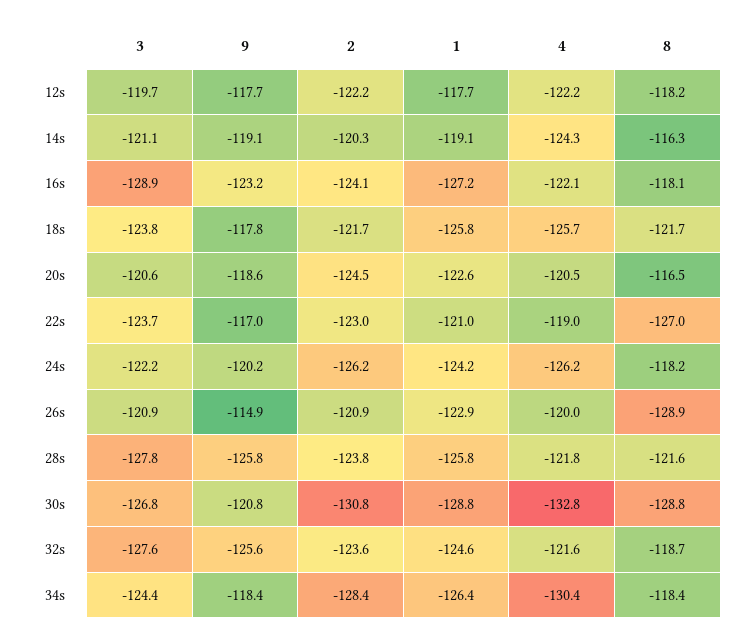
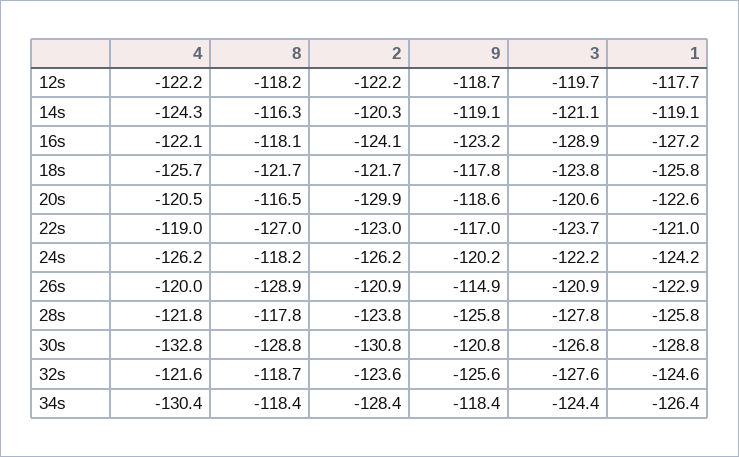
  {
    "3": {
      "12s": -119.7,
      "14s": -121.1,
      "16s": -128.9,
      "18s": -123.8,
      "20s": -120.6,
      "22s": -123.7,
      "24s": -122.2,
      "26s": -120.9,
      "28s": -127.8,
      "30s": -126.8,
      "32s": -127.6,
      "34s": -124.4
    },
    "9": {
-     "12s": -117.7,
+     "12s": -118.7,
      "14s": -119.1,
      "16s": -123.2,
      "18s": -117.8,
      "20s": -118.6,
      "22s": -117,
      "24s": -120.2,
      "26s": -114.9,
      "28s": -125.8,
      "30s": -120.8,
      "32s": -125.6,
      "34s": -118.4
    },
    "2": {
      "12s": -122.2,
      "14s": -120.3,
      "16s": -124.1,
      "18s": -121.7,
-     "20s": -124.5,
+     "20s": -129.9,
      "22s": -123,
      "24s": -126.2,
      "26s": -120.9,
      "28s": -123.8,
      "30s": -130.8,
      "32s": -123.6,
      "34s": -128.4
    },
    "1": {
      "12s": -117.7,
      "14s": -119.1,
      "16s": -127.2,
      "18s": -125.8,
      "20s": -122.6,
      "22s": -121,
      "24s": -124.2,
      "26s": -122.9,
      "28s": -125.8,
      "30s": -128.8,
      "32s": -124.6,
      "34s": -126.4
    },
    "4": {
      "12s": -122.2,
      "14s": -124.3,
      "16s": -122.1,
      "18s": -125.7,
      "20s": -120.5,
      "22s": -119,
      "24s": -126.2,
      "26s": -120,
      "28s": -121.8,
      "30s": -132.8,
      "32s": -121.6,
      "34s": -130.4
    },
    "8": {
      "12s": -118.2,
      "14s": -116.3,
      "16s": -118.1,
      "18s": -121.7,
      "20s": -116.5,
      "22s": -127,
      "24s": -118.2,
      "26s": -128.9,
-     "28s": -121.6,
+     "28s": -117.8,
      "30s": -128.8,
      "32s": -118.7,
      "34s": -118.4
    }
  }

